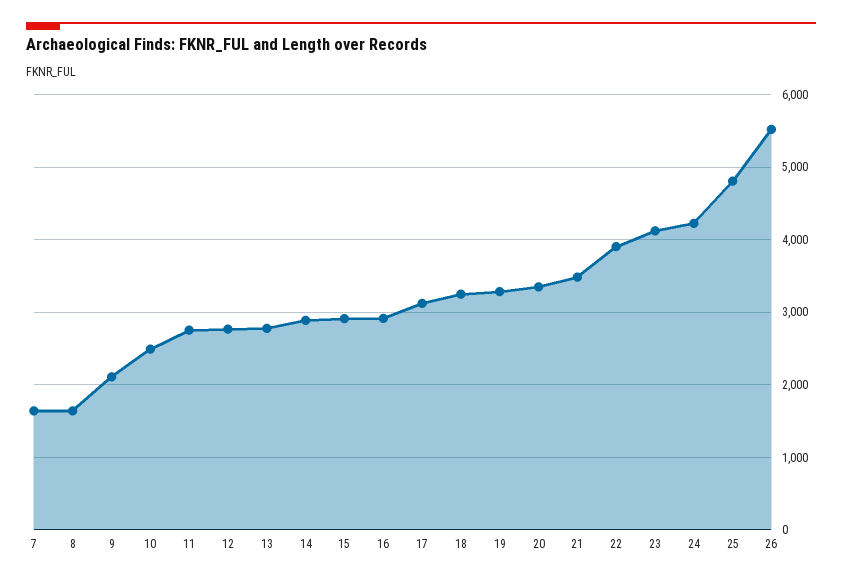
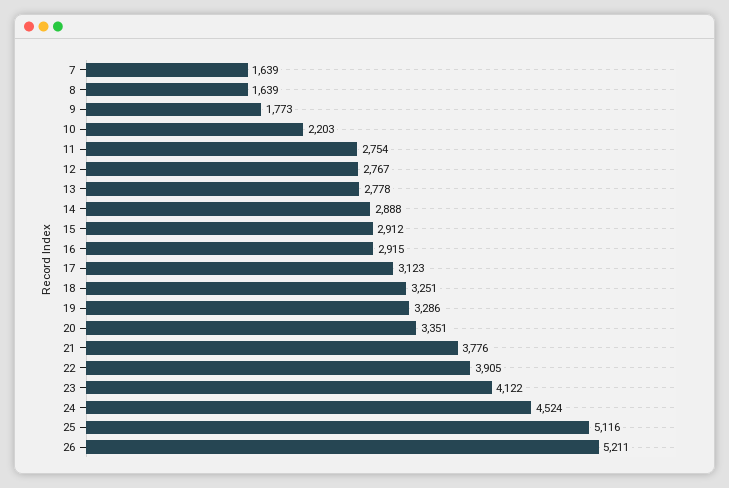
  {
    "7": 1639,
    "8": 1639,
-   "9": 2100,
+   "9": 1773,
-   "10": 2500,
+   "10": 2203,
    "11": 2754,
    "12": 2767,
    "13": 2778,
    "14": 2888,
    "15": 2912,
    "16": 2915,
    "17": 3123,
    "18": 3251,
    "19": 3286,
    "20": 3351,
-   "21": 3500,
+   "21": 3776,
    "22": 3905,
    "23": 4122,
-   "24": 4200,
+   "24": 4524,
-   "25": 4800,
+   "25": 5116,
-   "26": 5500
+   "26": 5211
  }

